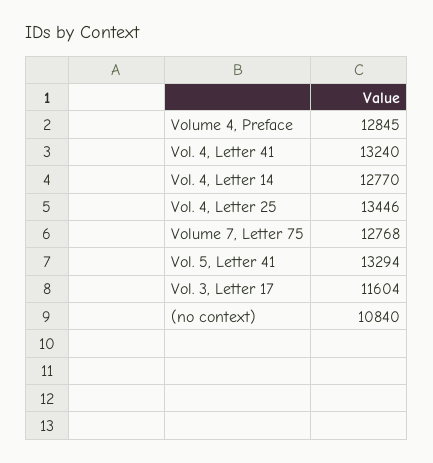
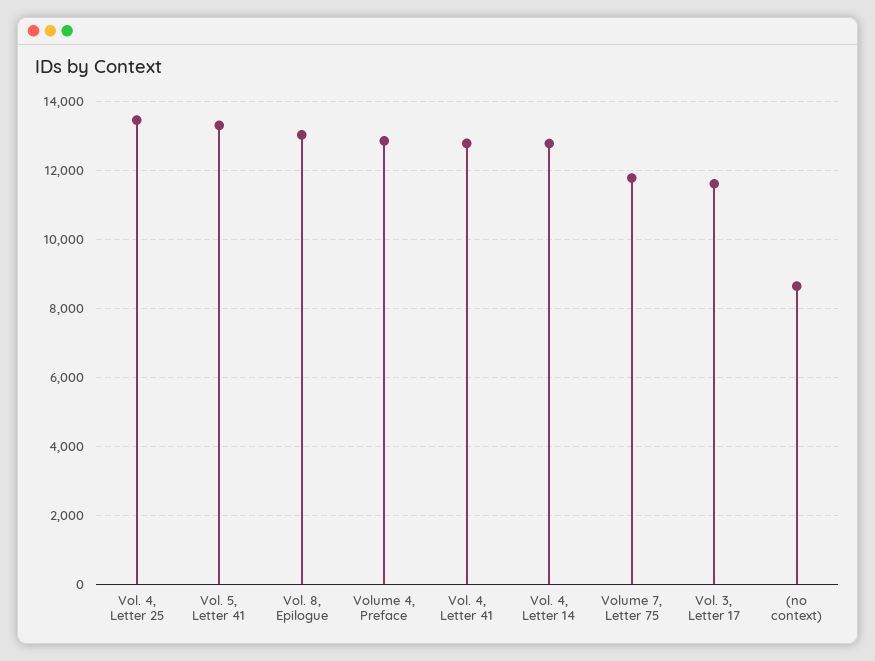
  {
    "Volume 4, Preface": 12845,
-   "Vol. 4, Letter 41": 13240,
+   "Vol. 4, Letter 41": 12800,
    "Vol. 4, Letter 14": 12770,
    "Vol. 4, Letter 25": 13446,
-   "Volume 7, Letter 75": 12768,
+   "Volume 7, Letter 75": 11800,
    "Vol. 5, Letter 41": 13294,
    "Vol. 3, Letter 17": 11604,
-   "(no context)": 10840
+   "(no context)": 8600,
+   "Vol. 8, Epilogue": 13000
  }

